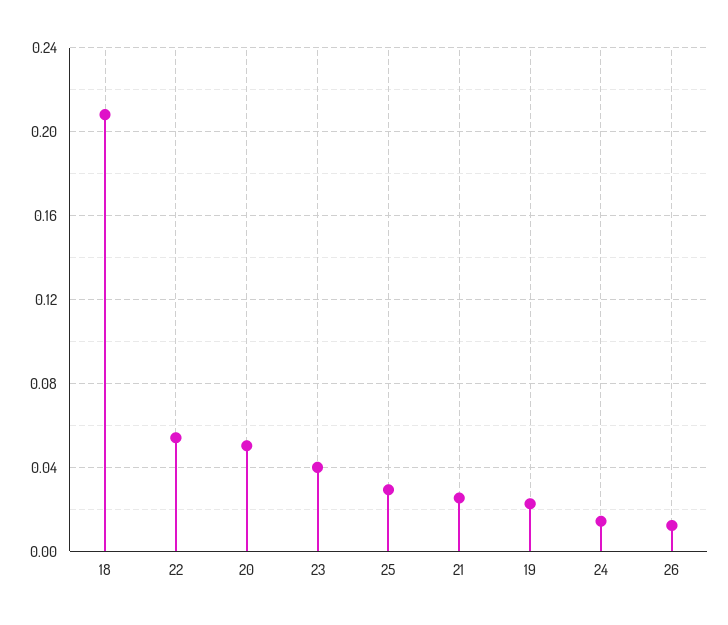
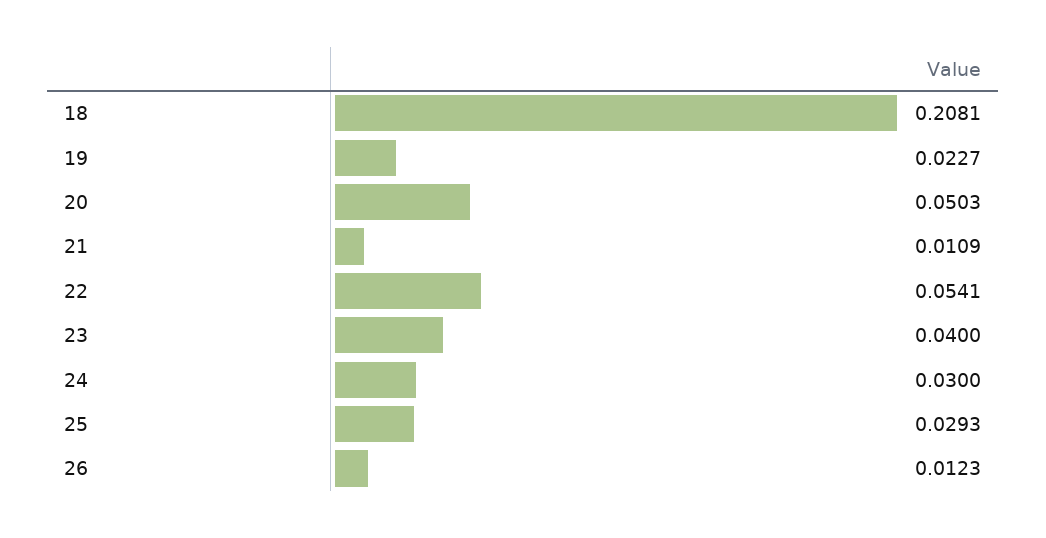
  {
    "18": 0.2081,
    "22": 0.0541,
    "20": 0.0503,
    "23": 0.04,
    "25": 0.0293,
-   "21": 0.025,
+   "21": 0.0109,
    "19": 0.0227,
-   "24": 0.015,
+   "24": 0.03,
    "26": 0.0123
  }

